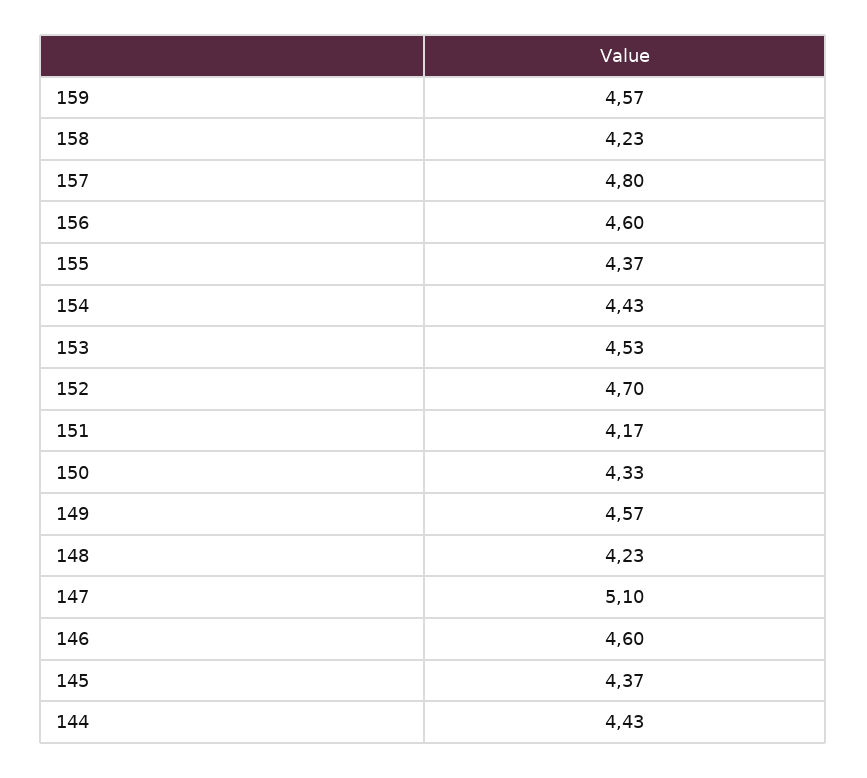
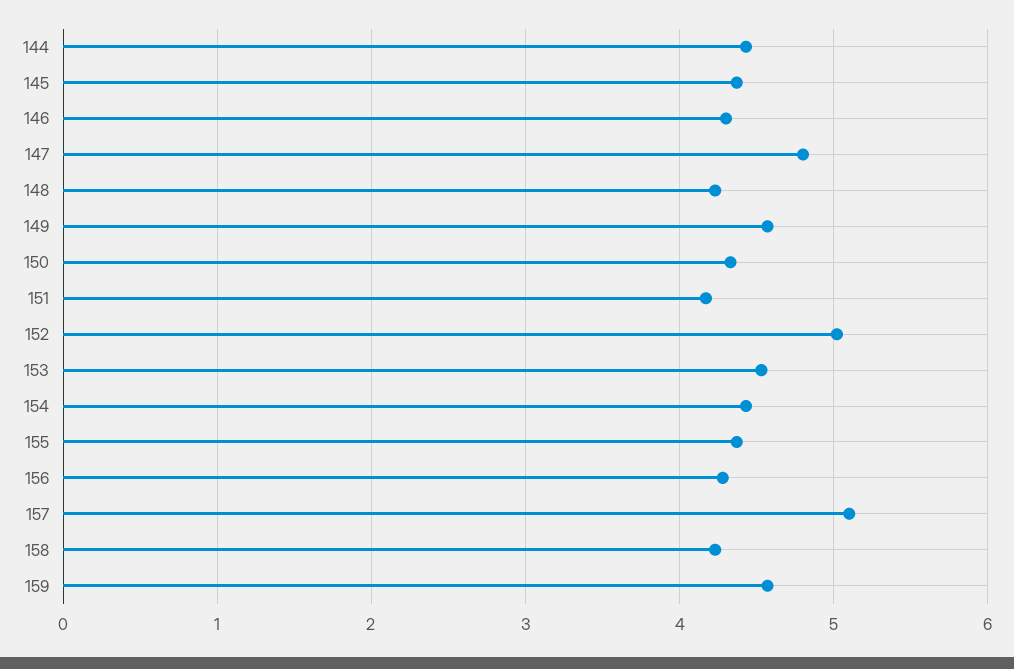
  {
    "159": 4.57,
    "158": 4.23,
-   "157": 4.8,
+   "157": 5.1,
-   "156": 4.6,
+   "156": 4.3,
    "155": 4.37,
    "154": 4.43,
    "153": 4.53,
-   "152": 4.7,
+   "152": 5,
    "151": 4.17,
    "150": 4.33,
    "149": 4.57,
    "148": 4.23,
-   "147": 5.1,
+   "147": 4.8,
-   "146": 4.6,
+   "146": 4.3,
    "145": 4.37,
    "144": 4.43
  }

